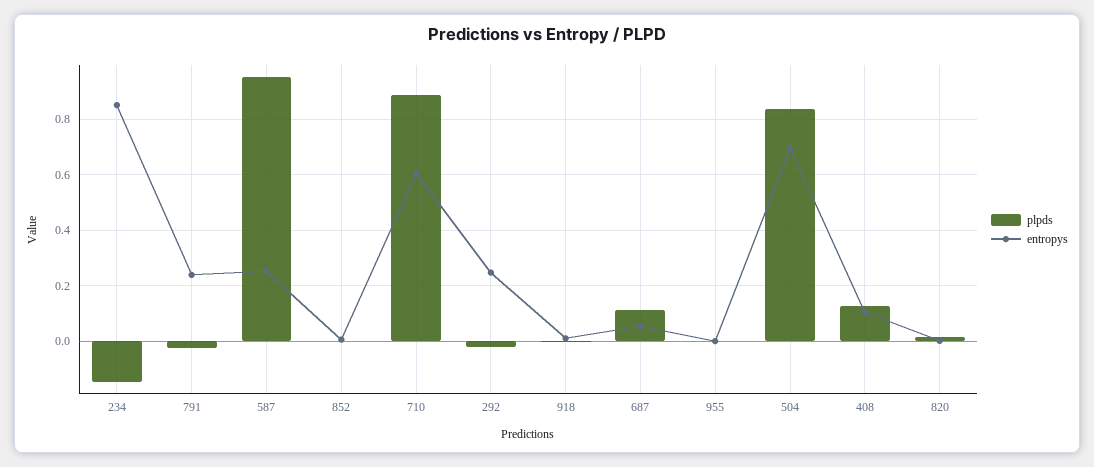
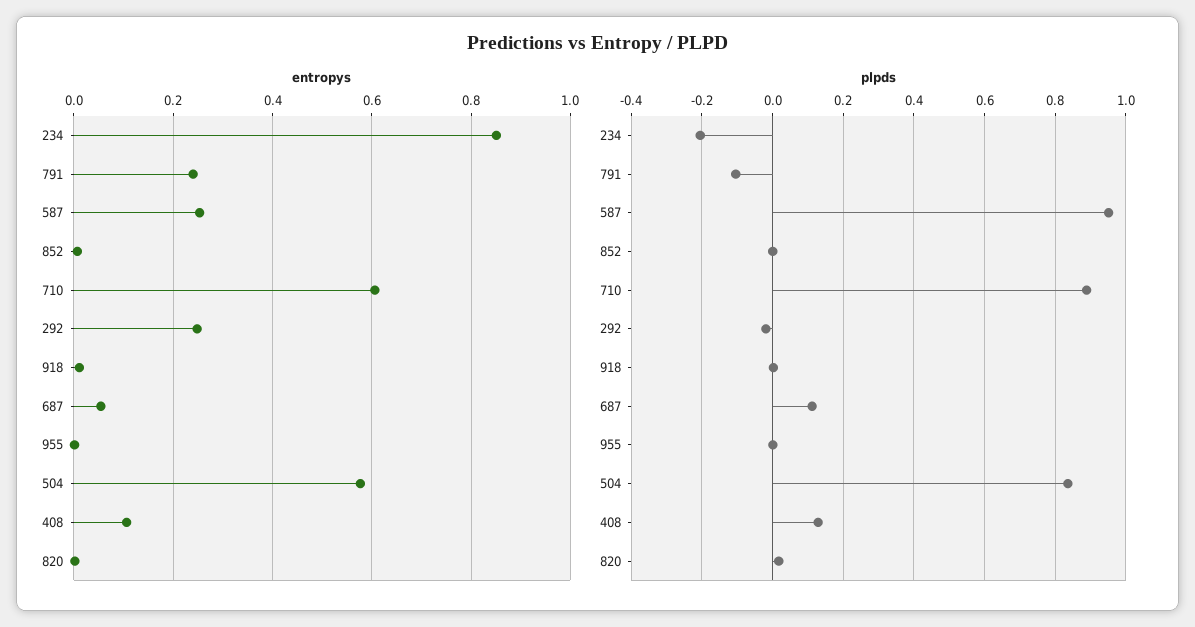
  {
    "plpds": {
-     "234": -0.15,
+     "234": -0.2,
-     "791": -0.025,
+     "791": -0.1,
      "587": 0.96,
      "852": 0,
      "710": 0.88,
      "292": -0.02,
      "918": 0,
      "687": 0.12,
      "955": 0,
      "504": 0.84,
      "408": 0.12,
      "820": 0.02
    },
    "entropys": {
      "234": 0.86,
      "791": 0.24,
      "587": 0.26,
      "852": 0,
      "710": 0.6,
      "292": 0.24,
      "918": 0.02,
      "687": 0.06,
      "955": 0,
-     "504": 0.7,
+     "504": 0.58,
      "408": 0.1,
      "820": 0
    }
  }

